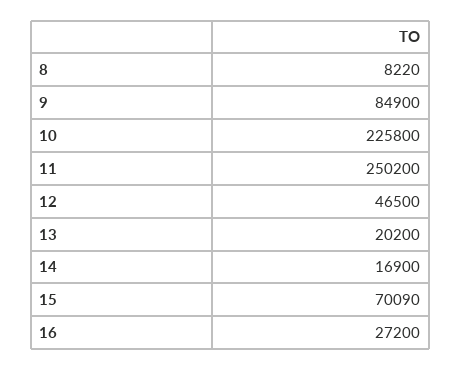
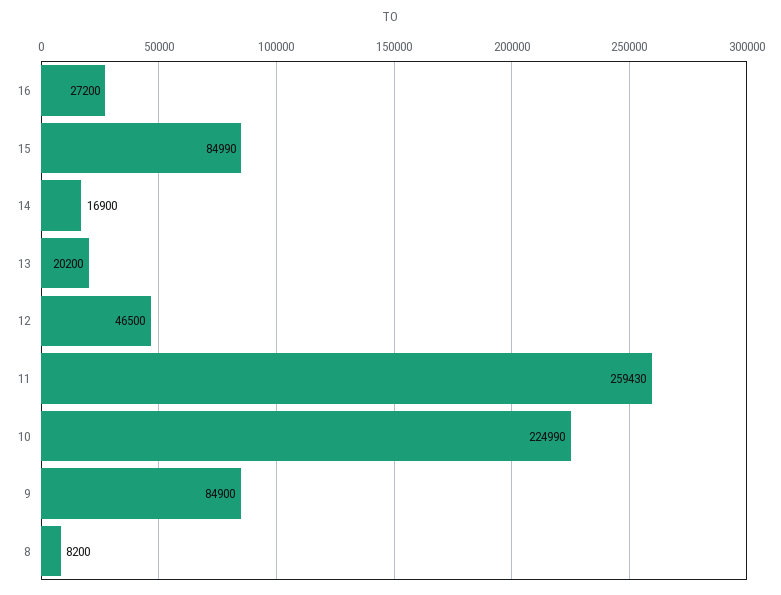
  {
-   "8": 8220,
+   "8": 8200,
    "9": 84900,
-   "10": 225800,
+   "10": 224990,
-   "11": 250200,
+   "11": 259430,
    "12": 46500,
    "13": 20200,
    "14": 16900,
-   "15": 70090,
+   "15": 84990,
    "16": 27200
  }

